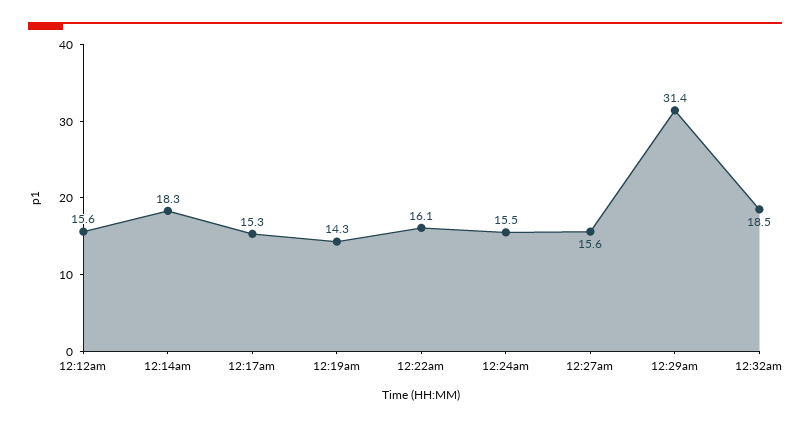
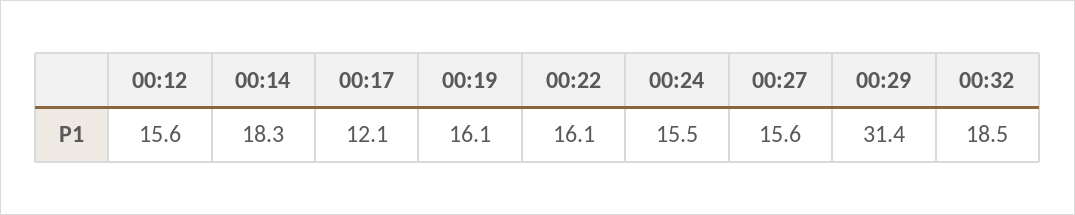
  {
    "12:12am": 15.6,
    "12:14am": 18.3,
-   "12:17am": 15.3,
+   "12:17am": 12.1,
-   "12:19am": 14.3,
+   "12:19am": 16.1,
    "12:22am": 16.1,
    "12:24am": 15.5,
    "12:27am": 15.6,
    "12:29am": 31.4,
    "12:32am": 18.5
  }

